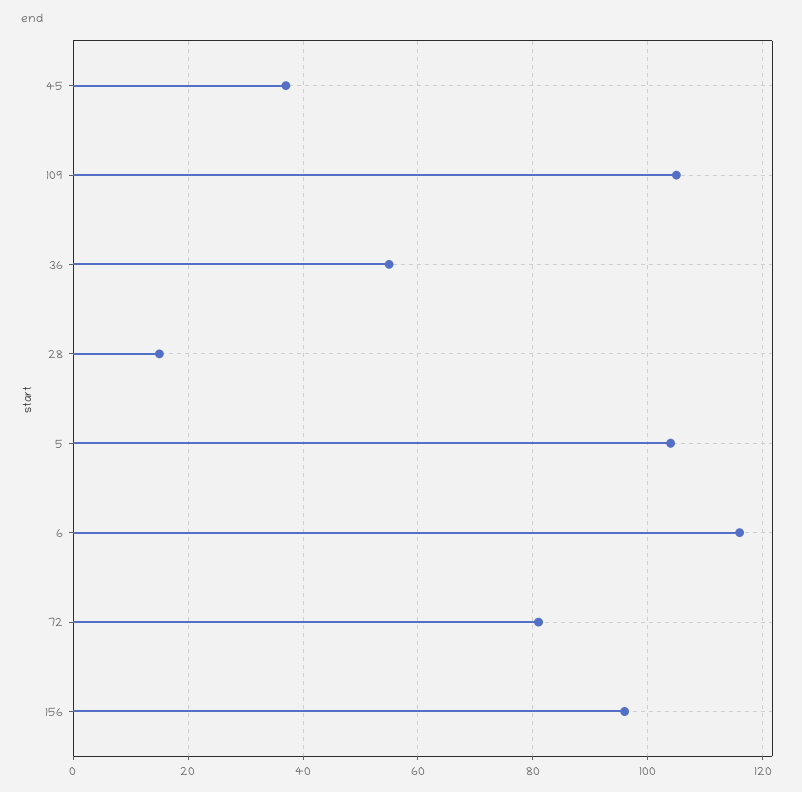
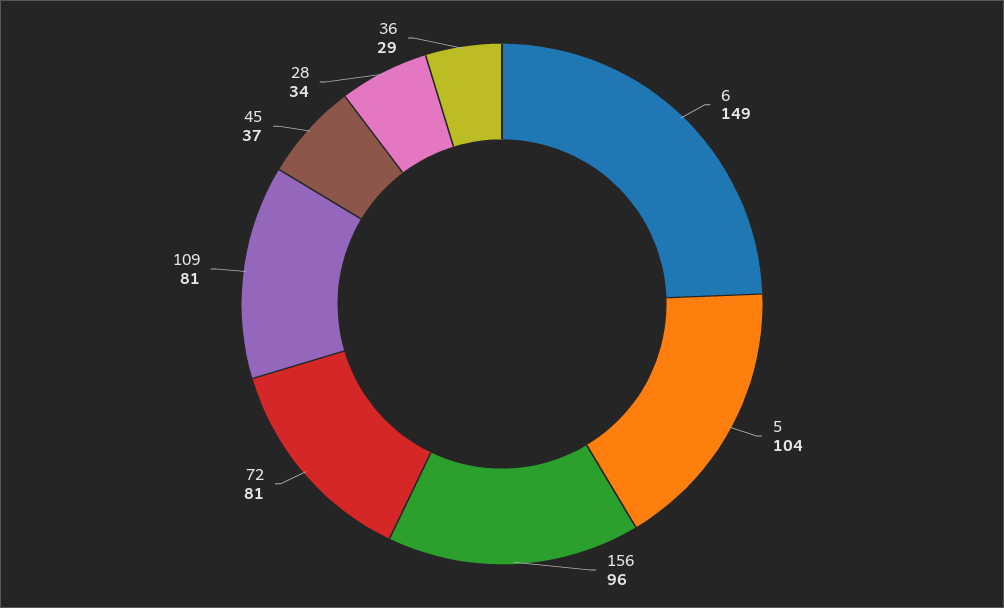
  {
    "45": 37,
-   "109": 105,
+   "109": 81,
-   "36": 55,
+   "36": 29,
-   "28": 15,
+   "28": 34,
    "5": 104,
-   "6": 115,
+   "6": 149,
    "72": 81,
    "156": 96
  }

